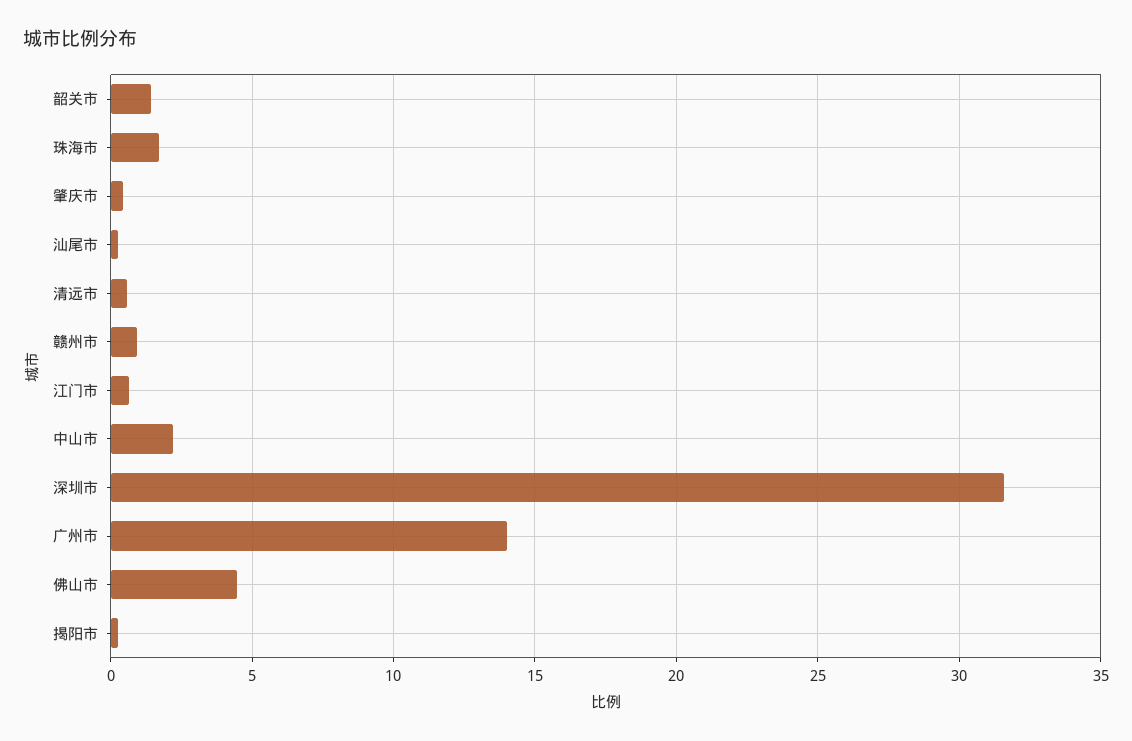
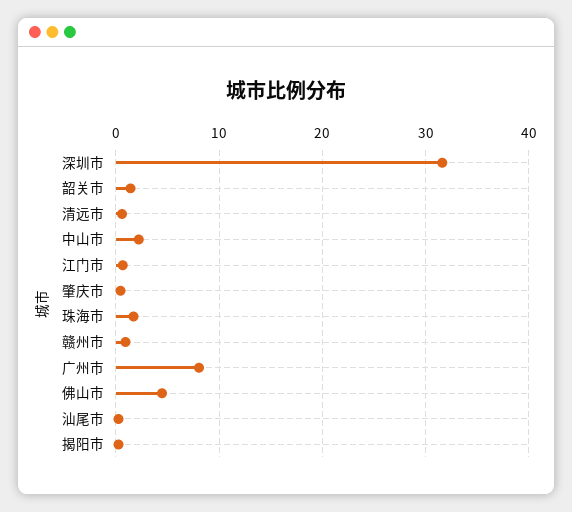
  {
    "韶关市": 1.5,
    "珠海市": 1.5,
    "肇庆市": 0.5,
    "汕尾市": 0.5,
    "清远市": 0.5,
    "赣州市": 1,
    "江门市": 0.5,
    "中山市": 2,
    "深圳市": 31.5,
-   "广州市": 14,
+   "广州市": 8,
    "佛山市": 4.5,
    "揭阳市": 0.5
  }

